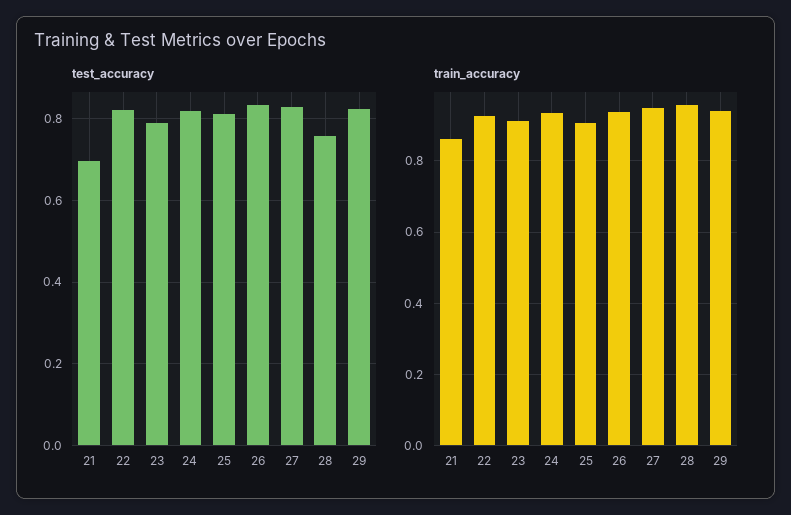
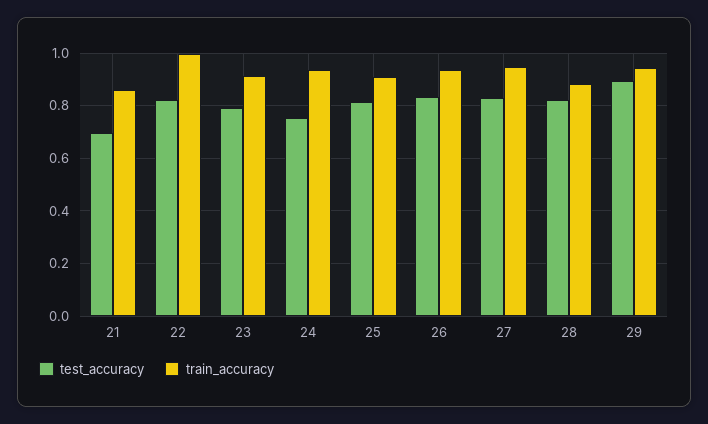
  {
    "test_accuracy": {
      "21": 0.7,
      "22": 0.82,
      "23": 0.8,
-     "24": 0.82,
+     "24": 0.75,
      "25": 0.82,
      "26": 0.84,
      "27": 0.82,
-     "28": 0.76,
+     "28": 0.825,
-     "29": 0.82
+     "29": 0.9
    },
    "train_accuracy": {
      "21": 0.86,
-     "22": 0.92,
+     "22": 1,
      "23": 0.92,
      "24": 0.94,
      "25": 0.9,
      "26": 0.94,
      "27": 0.94,
-     "28": 0.96,
+     "28": 0.875,
      "29": 0.94
    }
  }

